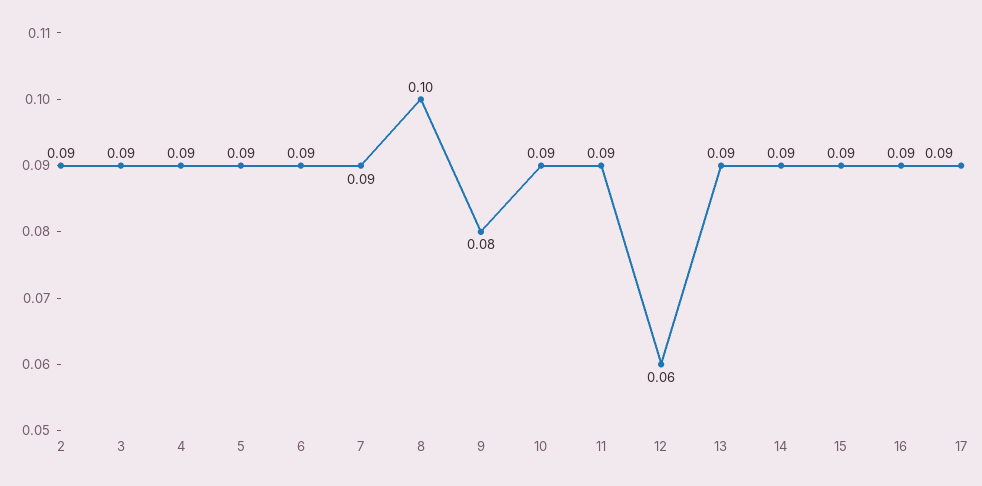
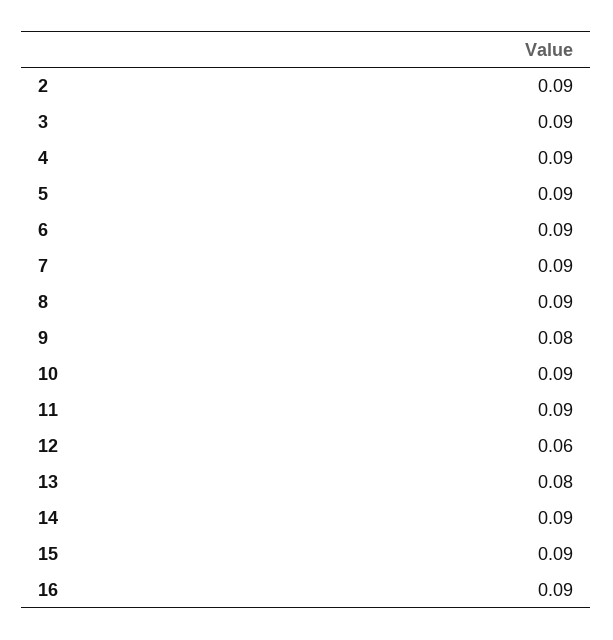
  {
    "2": 0.09,
    "3": 0.09,
    "4": 0.09,
    "5": 0.09,
    "6": 0.09,
    "7": 0.09,
-   "8": 0.1,
+   "8": 0.09,
    "9": 0.08,
    "10": 0.09,
    "11": 0.09,
    "12": 0.06,
-   "13": 0.09,
+   "13": 0.08,
    "14": 0.09,
    "15": 0.09,
-   "16": 0.09,
+   "16": 0.09
-   "17": 0.09
  }

